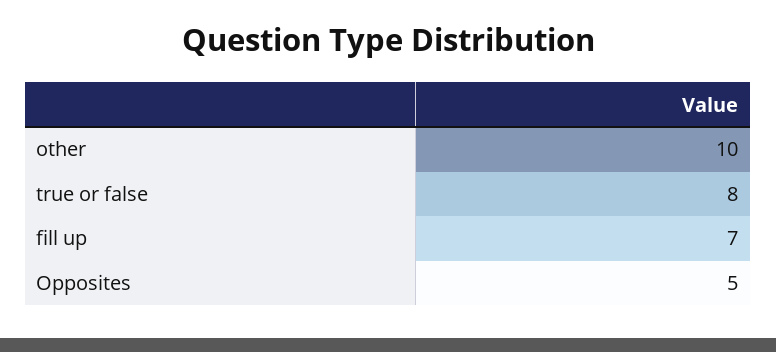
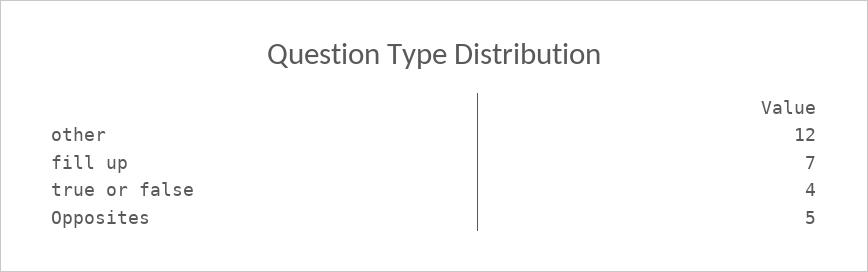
  {
-   "other": 10,
+   "other": 12,
-   "true or false": 8,
+   "true or false": 4,
    "fill up": 7,
    "Opposites": 5
  }

